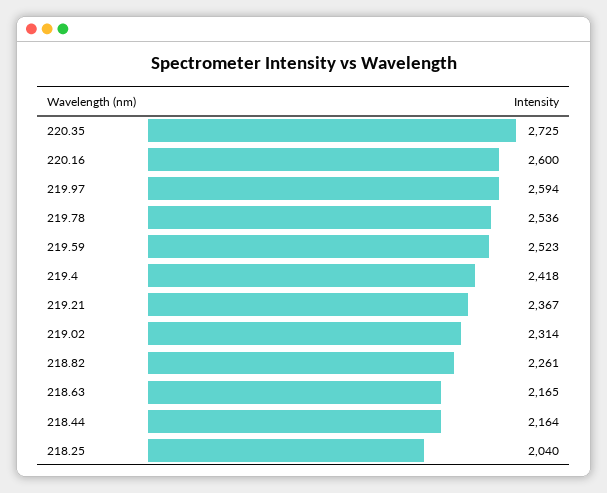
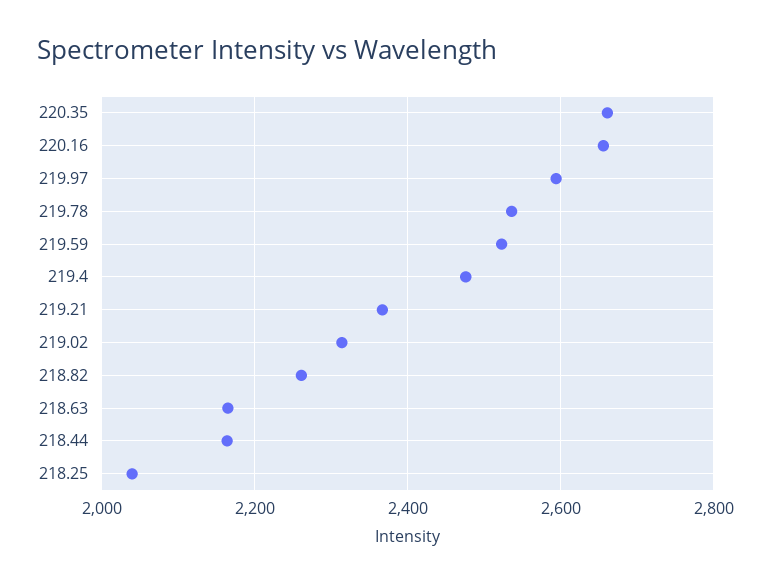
  {
-   "220.35": 2725,
+   "220.35": 2660,
-   "220.16": 2600,
+   "220.16": 2660,
    "219.97": 2594,
    "219.78": 2536,
    "219.59": 2523,
-   "219.4": 2418,
+   "219.4": 2480,
    "219.21": 2367,
    "219.02": 2314,
    "218.82": 2261,
    "218.63": 2165,
    "218.44": 2164,
    "218.25": 2040
  }

